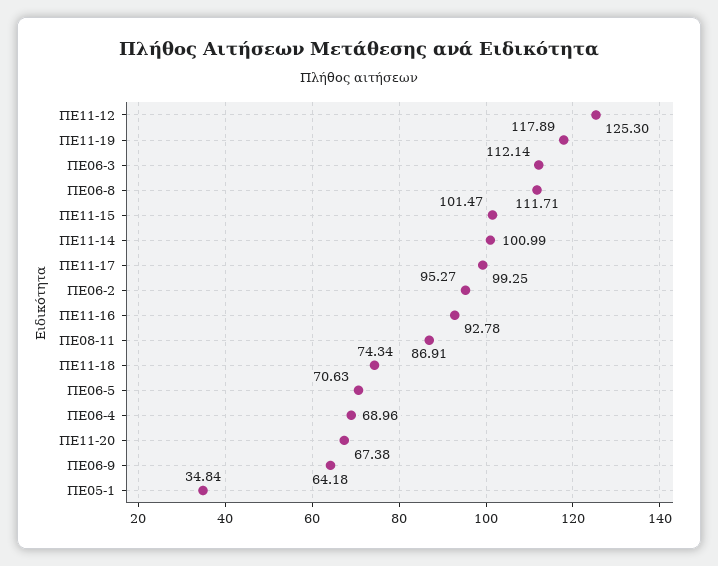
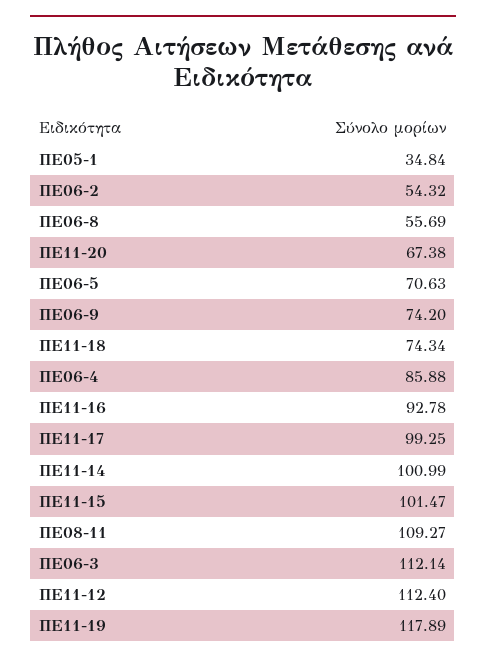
  {
-   "ΠΕ11-12": 125.3,
+   "ΠΕ11-12": 112.4,
    "ΠΕ11-19": 117.89,
    "ΠΕ06-3": 112.14,
-   "ΠΕ06-8": 111.71,
+   "ΠΕ06-8": 55.69,
    "ΠΕ11-15": 101.47,
    "ΠΕ11-14": 100.99,
    "ΠΕ11-17": 99.25,
-   "ΠΕ06-2": 95.27,
+   "ΠΕ06-2": 54.32,
    "ΠΕ11-16": 92.78,
-   "ΠΕ08-11": 86.91,
+   "ΠΕ08-11": 109.27,
    "ΠΕ11-18": 74.34,
    "ΠΕ06-5": 70.63,
-   "ΠΕ06-4": 68.96,
+   "ΠΕ06-4": 85.88,
    "ΠΕ11-20": 67.38,
-   "ΠΕ06-9": 64.18,
+   "ΠΕ06-9": 74.2,
    "ΠΕ05-1": 34.84
  }

